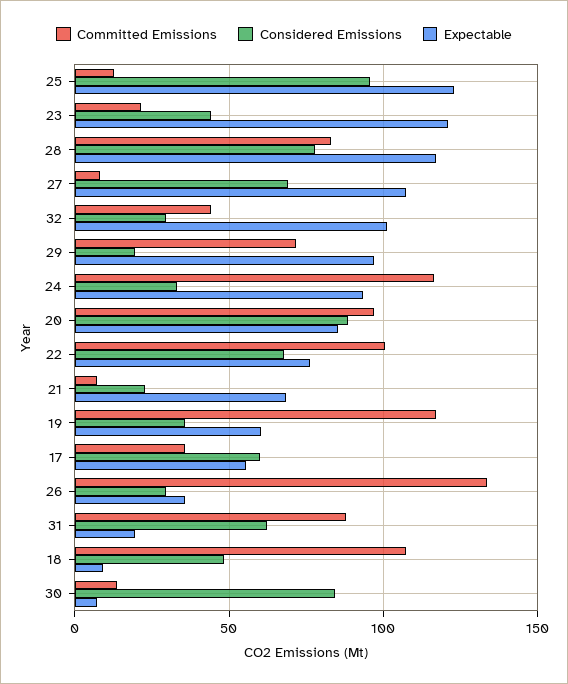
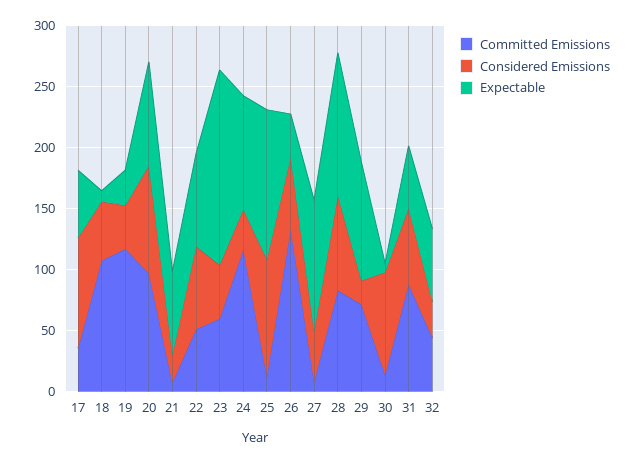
  {
    "Committed Emissions": {
      "25": 15,
-     "23": 20,
+     "23": 60,
      "28": 85,
      "27": 10,
      "32": 45,
      "29": 70,
      "24": 115,
      "20": 95,
-     "22": 100,
+     "22": 50,
      "21": 5,
      "19": 115,
      "17": 35,
      "26": 135,
      "31": 90,
      "18": 105,
      "30": 15
    },
    "Considered Emissions": {
      "25": 95,
      "23": 45,
      "28": 80,
-     "27": 70,
+     "27": 40,
      "32": 30,
      "29": 20,
      "24": 35,
      "20": 90,
      "22": 70,
      "21": 25,
      "19": 35,
-     "17": 60,
+     "17": 90,
-     "26": 30,
+     "26": 60,
      "31": 60,
      "18": 50,
      "30": 85
    },
    "Expectable": {
      "25": 125,
-     "23": 120,
+     "23": 160,
      "28": 115,
      "27": 105,
-     "32": 100,
+     "32": 60,
      "29": 95,
      "24": 95,
      "20": 85,
      "22": 75,
      "21": 70,
-     "19": 60,
+     "19": 30,
      "17": 55,
      "26": 35,
-     "31": 20,
+     "31": 50,
      "18": 10,
      "30": 5
    }
  }

